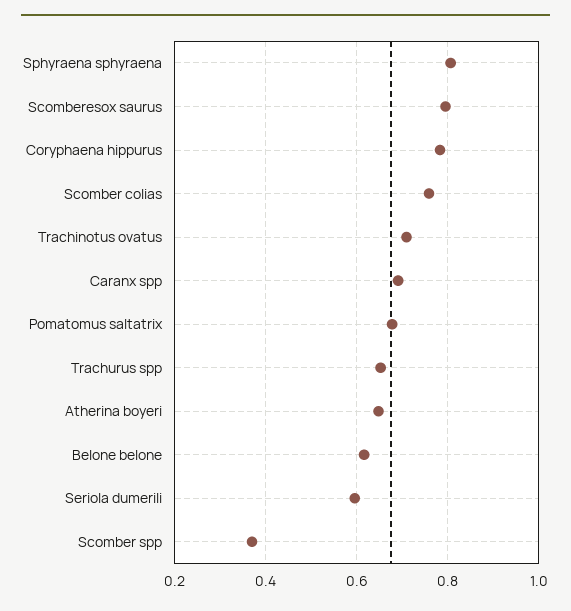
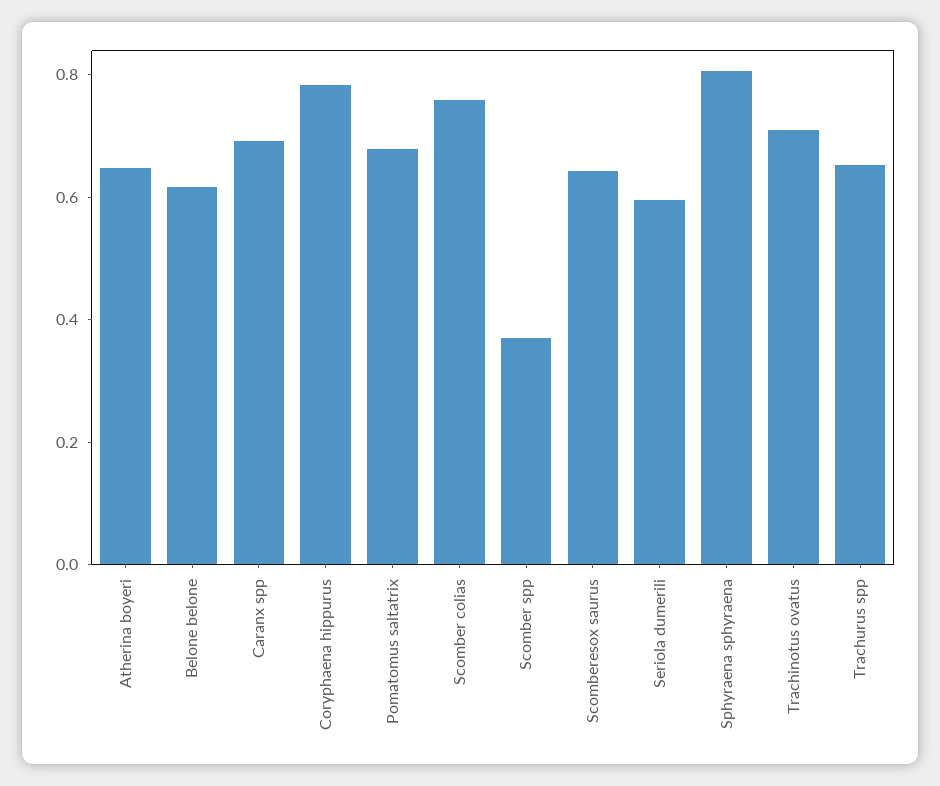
  {
    "Sphyraena sphyraena": 0.8,
-   "Scomberesox saurus": 0.8,
+   "Scomberesox saurus": 0.65,
    "Coryphaena hippurus": 0.78,
    "Scomber colias": 0.76,
    "Trachinotus ovatus": 0.7,
    "Caranx spp": 0.7,
    "Pomatomus saltatrix": 0.68,
    "Trachurus spp": 0.66,
    "Atherina boyeri": 0.64,
    "Belone belone": 0.62,
    "Seriola dumerili": 0.6,
    "Scomber spp": 0.36
  }

